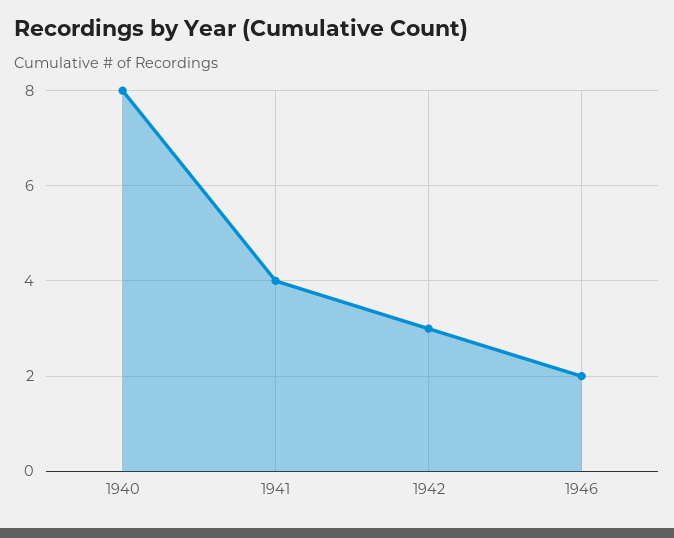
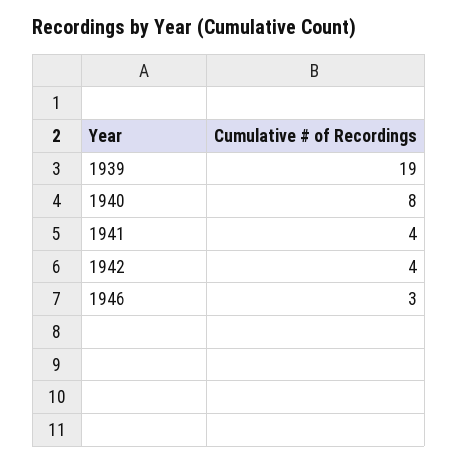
  {
    "1940": 8,
    "1941": 4,
-   "1942": 3,
+   "1942": 4,
-   "1946": 2
+   "1946": 3,
+   "1939": 19
  }

